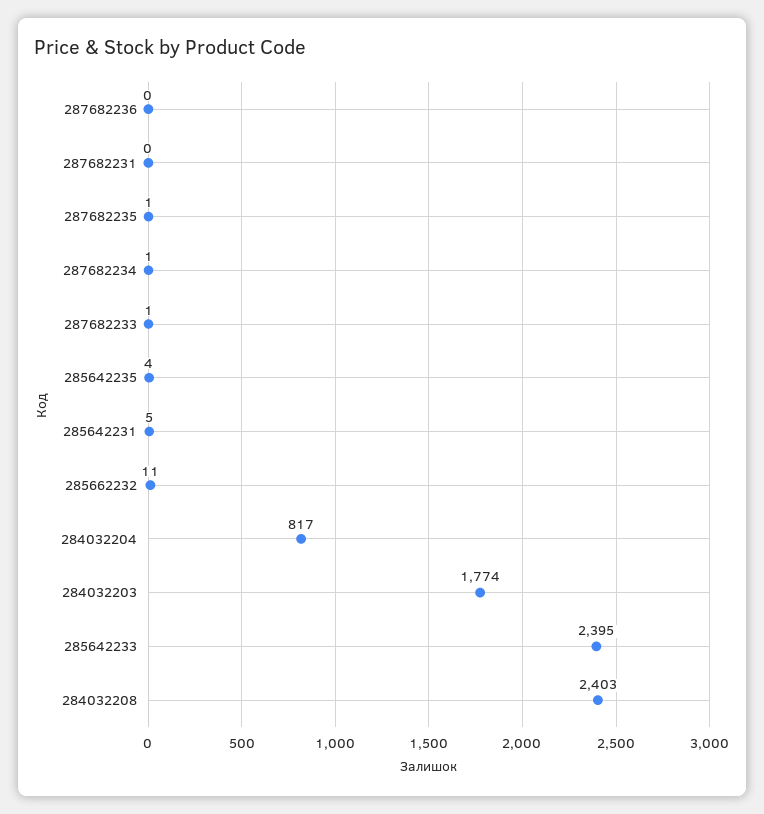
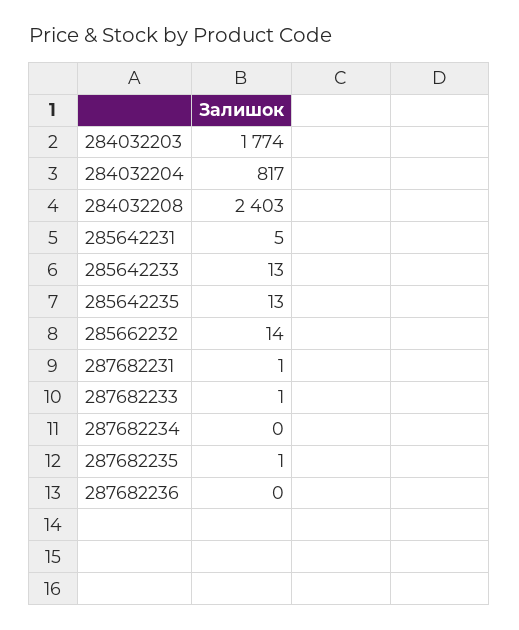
  {
    "287682236": 0,
-   "287682231": 0,
+   "287682231": 1,
    "287682235": 1,
-   "287682234": 1,
+   "287682234": 0,
    "287682233": 1,
-   "285642235": 4,
+   "285642235": 13,
    "285642231": 5,
-   "285662232": 11,
+   "285662232": 14,
    "284032204": 817,
    "284032203": 1774,
-   "285642233": 2395,
+   "285642233": 13,
    "284032208": 2403
  }

